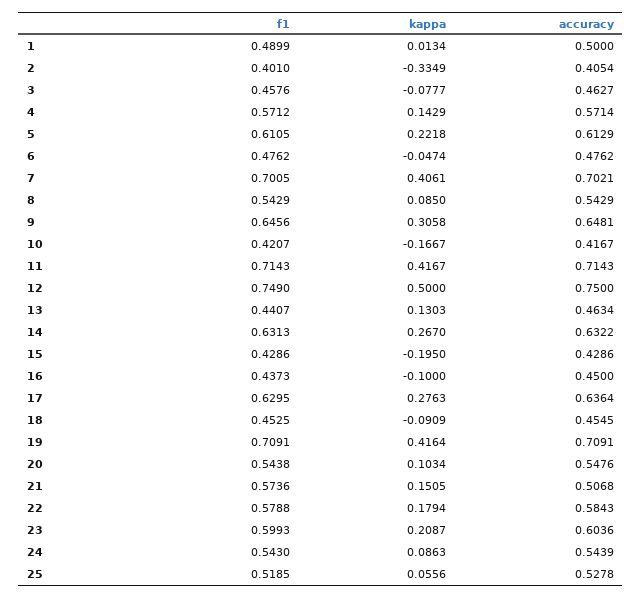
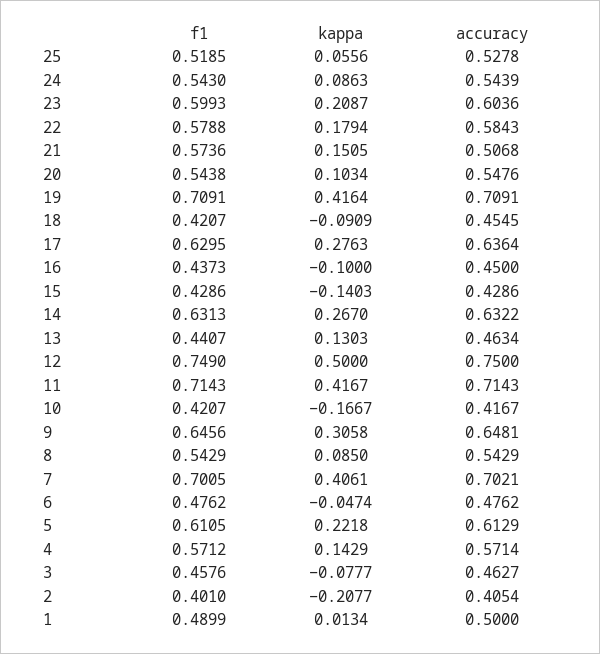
  {
    "f1": {
      "1": 0.4899,
      "2": 0.401,
      "3": 0.4576,
      "4": 0.5712,
      "5": 0.6105,
      "6": 0.4762,
      "7": 0.7005,
      "8": 0.5429,
      "9": 0.6456,
      "10": 0.4207,
      "11": 0.7143,
      "12": 0.749,
      "13": 0.4407,
      "14": 0.6313,
      "15": 0.4286,
      "16": 0.4373,
      "17": 0.6295,
-     "18": 0.4525,
+     "18": 0.4207,
      "19": 0.7091,
      "20": 0.5438,
      "21": 0.5736,
      "22": 0.5788,
      "23": 0.5993,
      "24": 0.543,
      "25": 0.5185
    },
    "kappa": {
      "1": 0.0134,
-     "2": -0.3349,
+     "2": -0.2077,
      "3": -0.0777,
      "4": 0.1429,
      "5": 0.2218,
      "6": -0.0474,
      "7": 0.4061,
      "8": 0.085,
      "9": 0.3058,
      "10": -0.1667,
      "11": 0.4167,
      "12": 0.5,
      "13": 0.1303,
      "14": 0.267,
-     "15": -0.195,
+     "15": -0.1403,
      "16": -0.1,
      "17": 0.2763,
      "18": -0.0909,
      "19": 0.4164,
      "20": 0.1034,
      "21": 0.1505,
      "22": 0.1794,
      "23": 0.2087,
      "24": 0.0863,
      "25": 0.0556
    },
    "accuracy": {
      "1": 0.5,
      "2": 0.4054,
      "3": 0.4627,
      "4": 0.5714,
      "5": 0.6129,
      "6": 0.4762,
      "7": 0.7021,
      "8": 0.5429,
      "9": 0.6481,
      "10": 0.4167,
      "11": 0.7143,
      "12": 0.75,
      "13": 0.4634,
      "14": 0.6322,
      "15": 0.4286,
      "16": 0.45,
      "17": 0.6364,
      "18": 0.4545,
      "19": 0.7091,
      "20": 0.5476,
      "21": 0.5068,
      "22": 0.5843,
      "23": 0.6036,
      "24": 0.5439,
      "25": 0.5278
    }
  }

